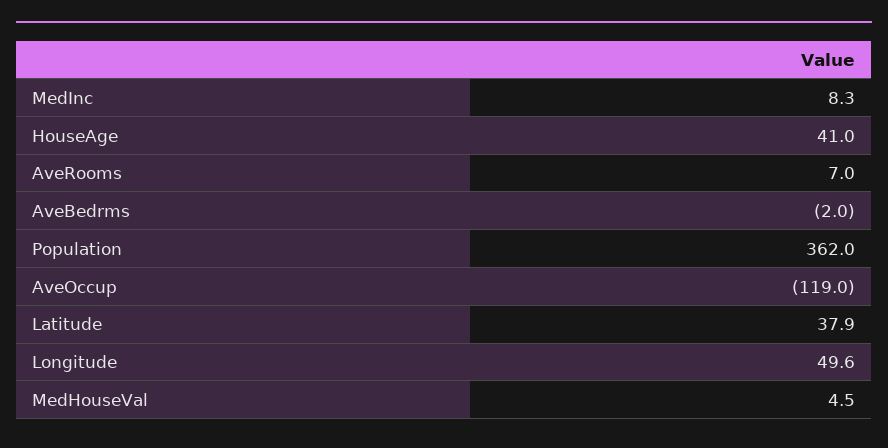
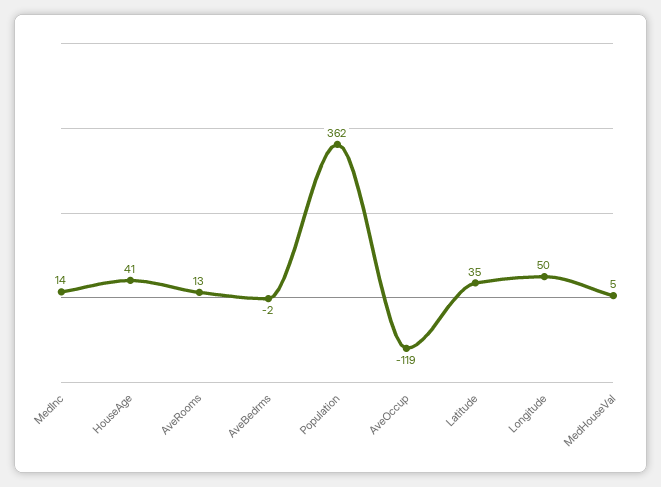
  {
-   "MedInc": 8.3,
+   "MedInc": 14,
    "HouseAge": 41,
-   "AveRooms": 7,
+   "AveRooms": 13,
    "AveBedrms": -2,
    "Population": 362,
    "AveOccup": -119,
-   "Latitude": 37.9,
+   "Latitude": 35,
    "Longitude": 49.6,
    "MedHouseVal": 4.5
  }

